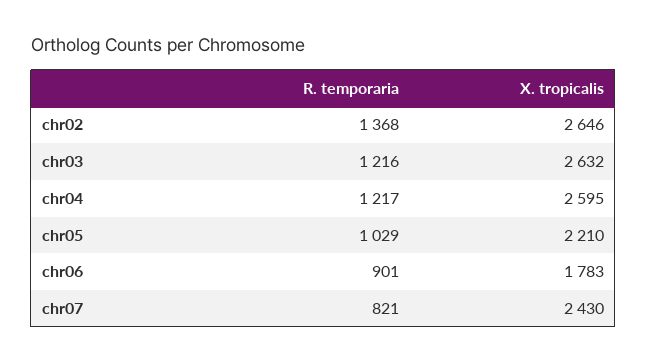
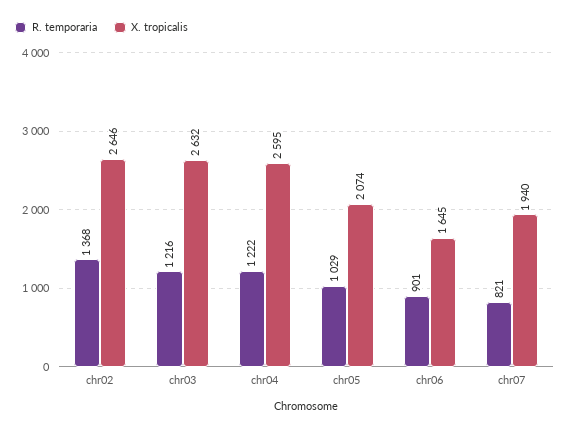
  {
    "R. temporaria": {
      "chr02": 1368,
      "chr03": 1216,
-     "chr04": 1217,
+     "chr04": 1222,
      "chr05": 1029,
      "chr06": 901,
      "chr07": 821
    },
    "X. tropicalis": {
      "chr02": 2646,
      "chr03": 2632,
      "chr04": 2595,
-     "chr05": 2210,
+     "chr05": 2074,
-     "chr06": 1783,
+     "chr06": 1645,
-     "chr07": 2430
+     "chr07": 1940
    }
  }

